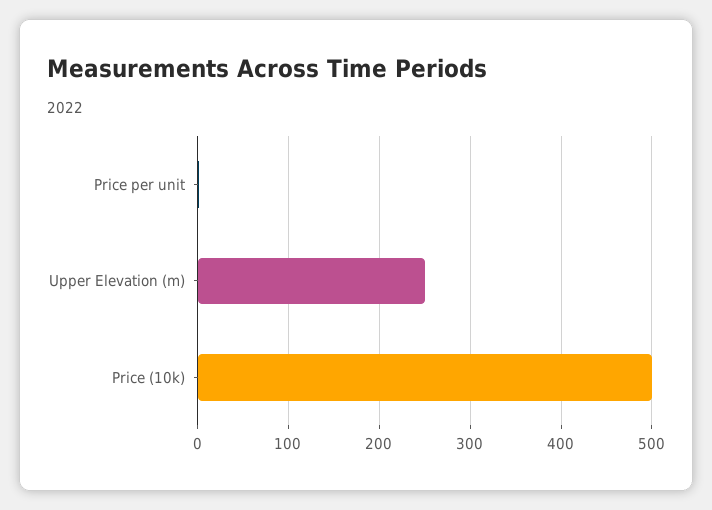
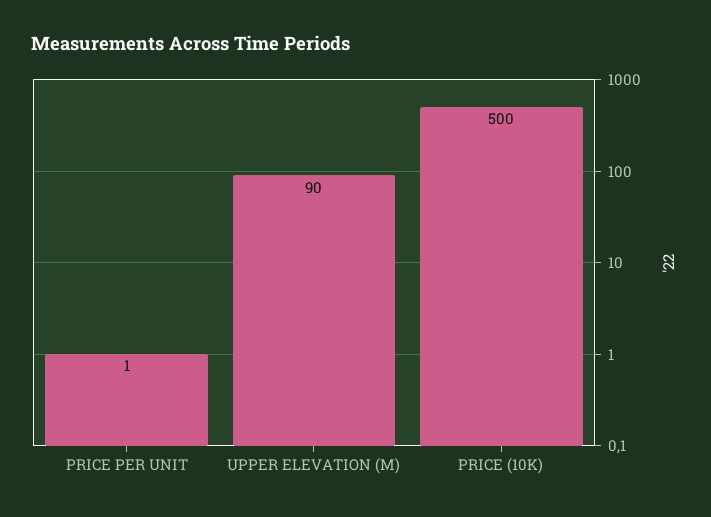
  {
    "Price per unit": 1,
-   "Upper Elevation (m)": 250,
+   "Upper Elevation (m)": 90,
    "Price (10k)": 500
  }

